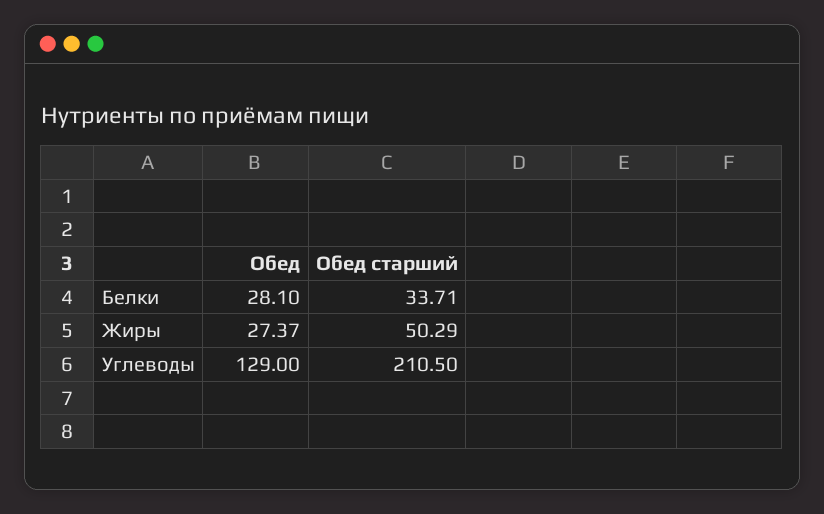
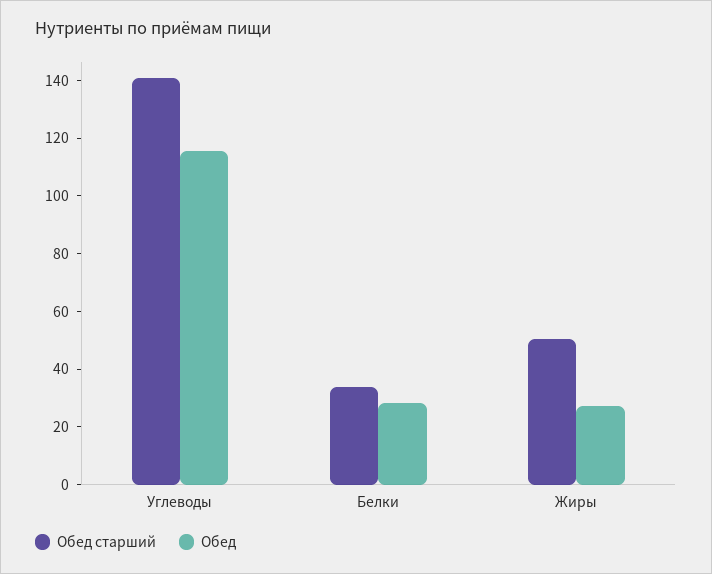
  {
    "Обед": {
      "Белки": 28.1,
      "Жиры": 27.37,
-     "Углеводы": 129
+     "Углеводы": 115
    },
    "Обед старший": {
      "Белки": 33.71,
      "Жиры": 50.29,
-     "Углеводы": 210.5
+     "Углеводы": 140
    }
  }

